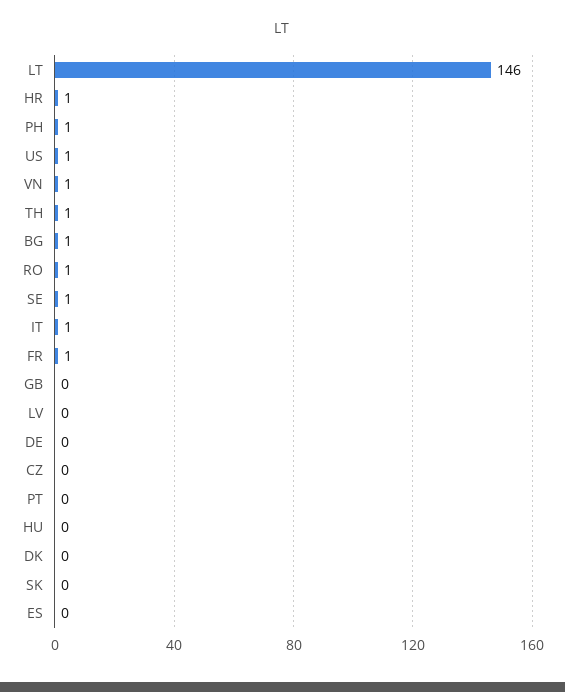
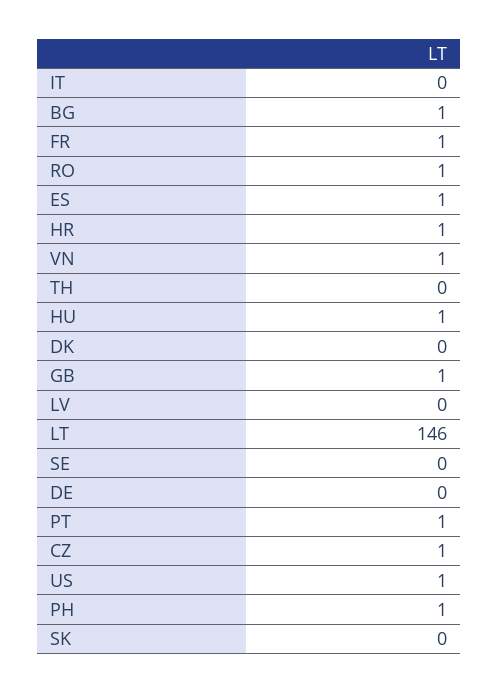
  {
    "LT": 146,
    "HR": 1,
    "PH": 1,
    "US": 1,
    "VN": 1,
-   "TH": 1,
+   "TH": 0,
    "BG": 1,
    "RO": 1,
-   "SE": 1,
+   "SE": 0,
-   "IT": 1,
+   "IT": 0,
    "FR": 1,
-   "GB": 0,
+   "GB": 1,
    "LV": 0,
    "DE": 0,
-   "CZ": 0,
+   "CZ": 1,
-   "PT": 0,
+   "PT": 1,
-   "HU": 0,
+   "HU": 1,
    "DK": 0,
    "SK": 0,
-   "ES": 0
+   "ES": 1
  }

